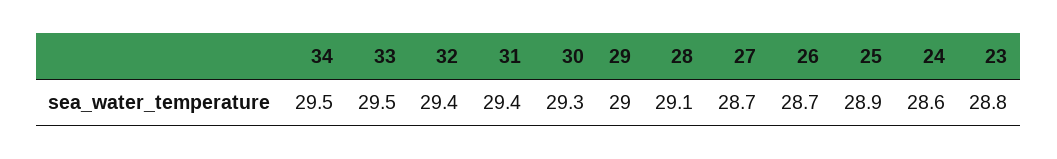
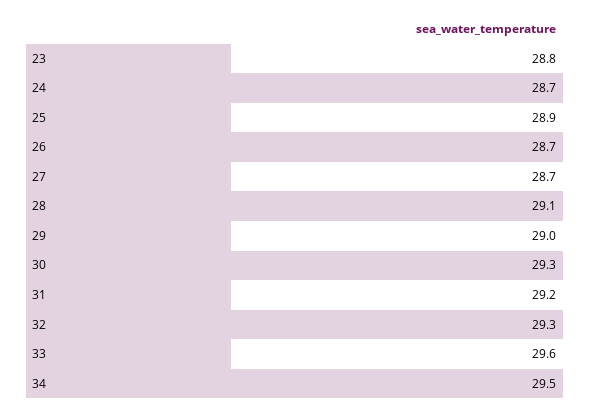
  {
    "34": 29.5,
-   "33": 29.5,
+   "33": 29.6,
-   "32": 29.4,
+   "32": 29.3,
-   "31": 29.4,
+   "31": 29.2,
    "30": 29.3,
    "29": 29,
    "28": 29.1,
    "27": 28.7,
    "26": 28.7,
    "25": 28.9,
-   "24": 28.6,
+   "24": 28.7,
    "23": 28.8
  }

